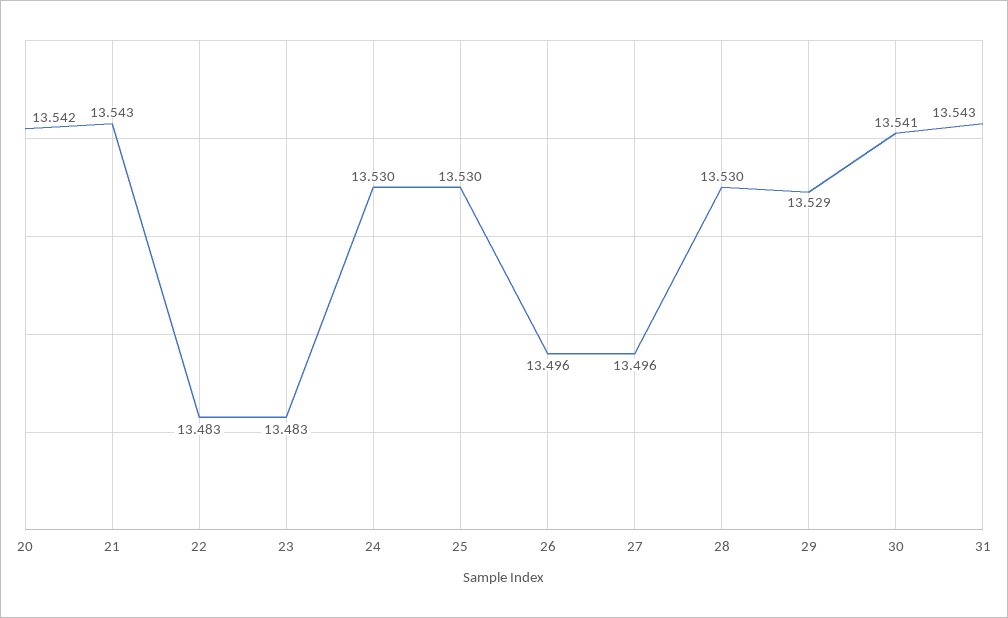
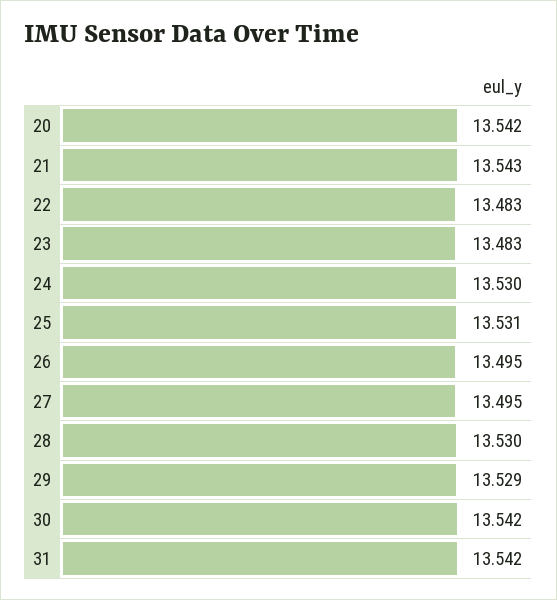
  {
    "20": 13.542,
    "21": 13.543,
    "22": 13.483,
    "23": 13.483,
    "24": 13.53,
-   "25": 13.53,
+   "25": 13.531,
-   "26": 13.496,
+   "26": 13.495,
-   "27": 13.496,
+   "27": 13.495,
    "28": 13.53,
    "29": 13.529,
-   "30": 13.541,
+   "30": 13.542,
-   "31": 13.543
+   "31": 13.542
  }

